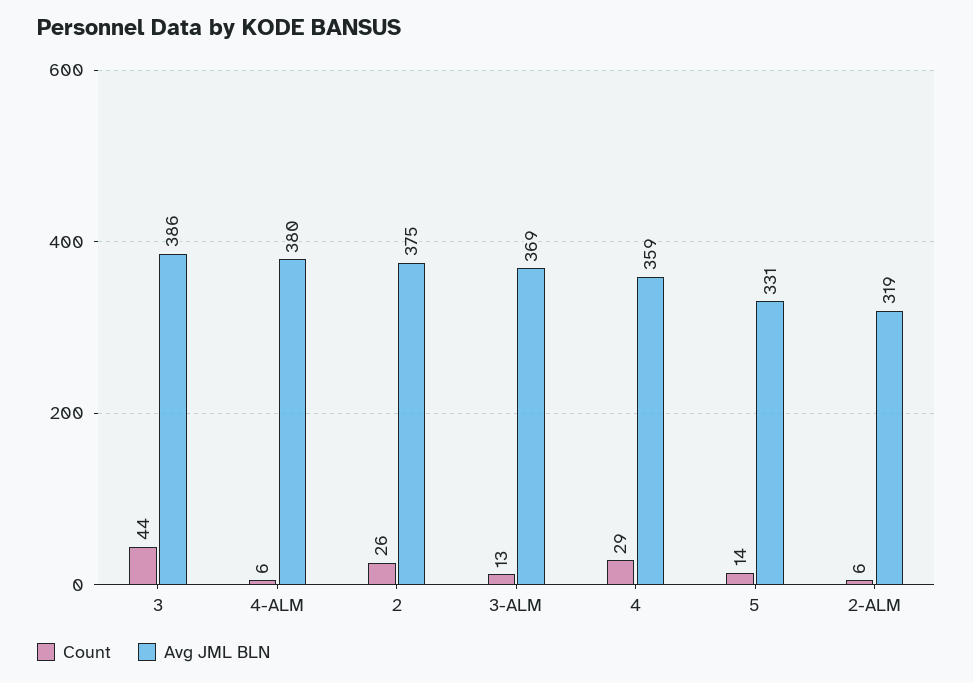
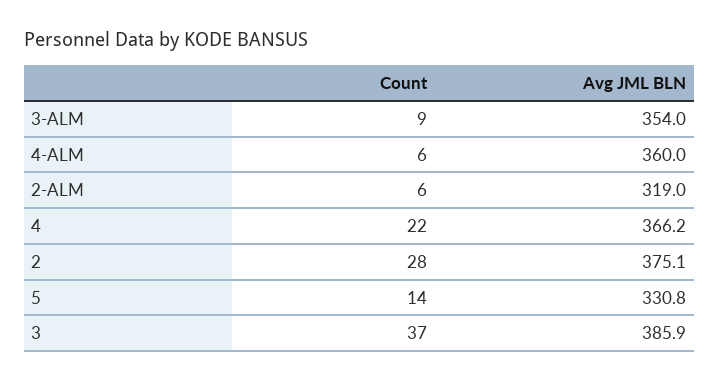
  {
    "Count": {
-     "3": 44,
+     "3": 37,
      "4-ALM": 6,
-     "2": 26,
+     "2": 28,
-     "3-ALM": 13,
+     "3-ALM": 9,
-     "4": 29,
+     "4": 22,
      "5": 14,
      "2-ALM": 6
    },
    "Avg JML BLN": {
      "3": 385.9,
-     "4-ALM": 380,
+     "4-ALM": 360,
      "2": 375.1,
-     "3-ALM": 369,
+     "3-ALM": 354,
-     "4": 359,
+     "4": 366.2,
      "5": 330.8,
      "2-ALM": 319
    }
  }

